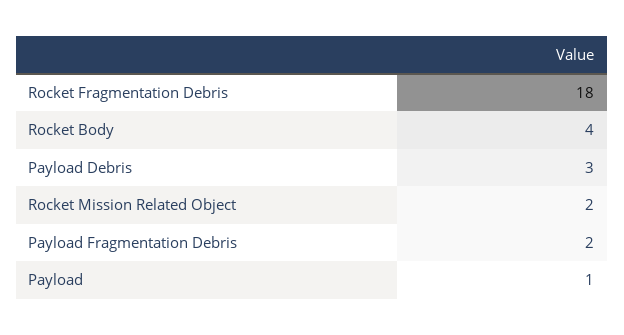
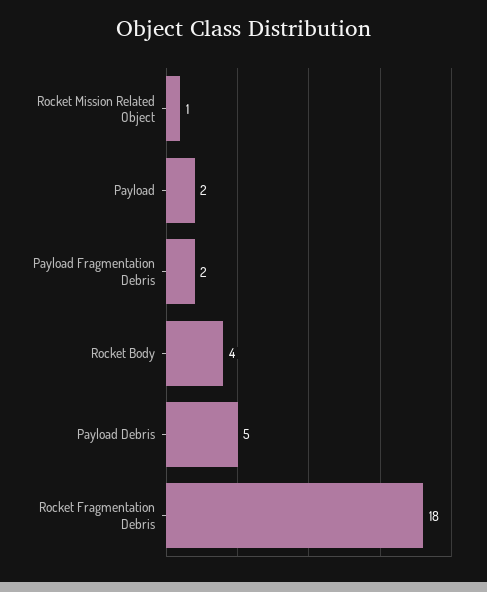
  {
    "Rocket Fragmentation Debris": 18,
    "Rocket Body": 4,
-   "Payload Debris": 3,
+   "Payload Debris": 5,
-   "Rocket Mission Related Object": 2,
+   "Rocket Mission Related Object": 1,
    "Payload Fragmentation Debris": 2,
-   "Payload": 1
+   "Payload": 2
  }

